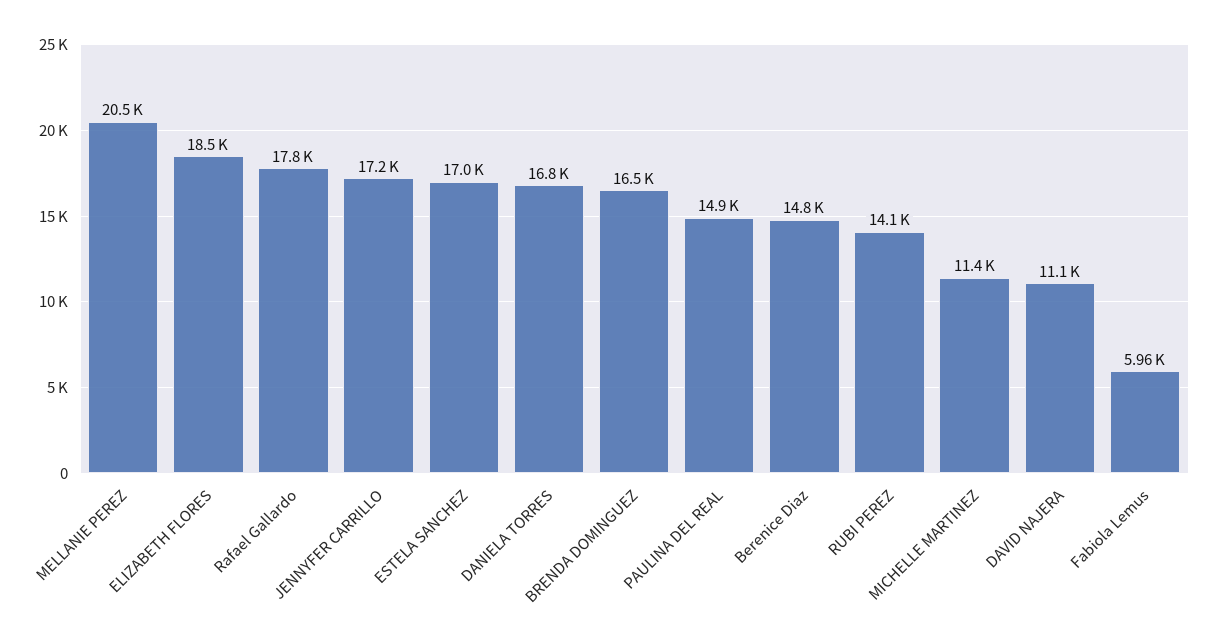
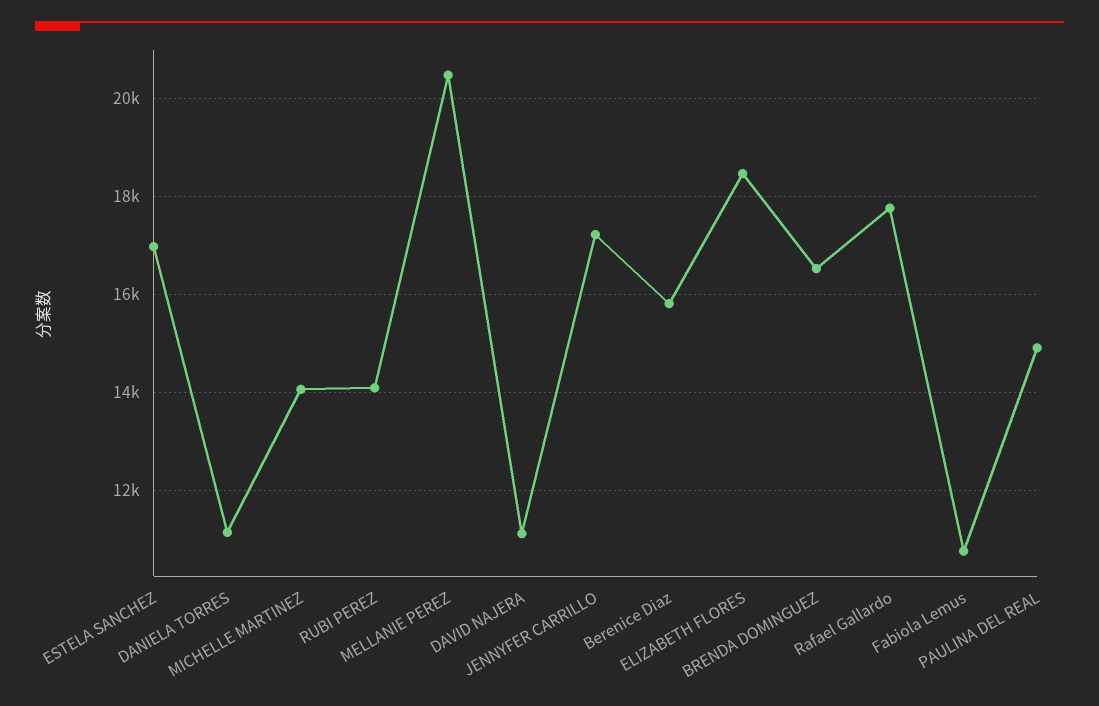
  {
    "MELLANIE PEREZ": 20500,
    "ELIZABETH FLORES": 18500,
    "Rafael Gallardo": 17800,
    "JENNYFER CARRILLO": 17200,
    "ESTELA SANCHEZ": 17000,
-   "DANIELA TORRES": 16800,
+   "DANIELA TORRES": 11200,
    "BRENDA DOMINGUEZ": 16500,
    "PAULINA DEL REAL": 14900,
-   "Berenice Diaz": 14800,
+   "Berenice Diaz": 15800,
    "RUBI PEREZ": 14100,
-   "MICHELLE MARTINEZ": 11400,
+   "MICHELLE MARTINEZ": 14000,
    "DAVID NAJERA": 11100,
-   "Fabiola Lemus": 5960
+   "Fabiola Lemus": 10800
  }

